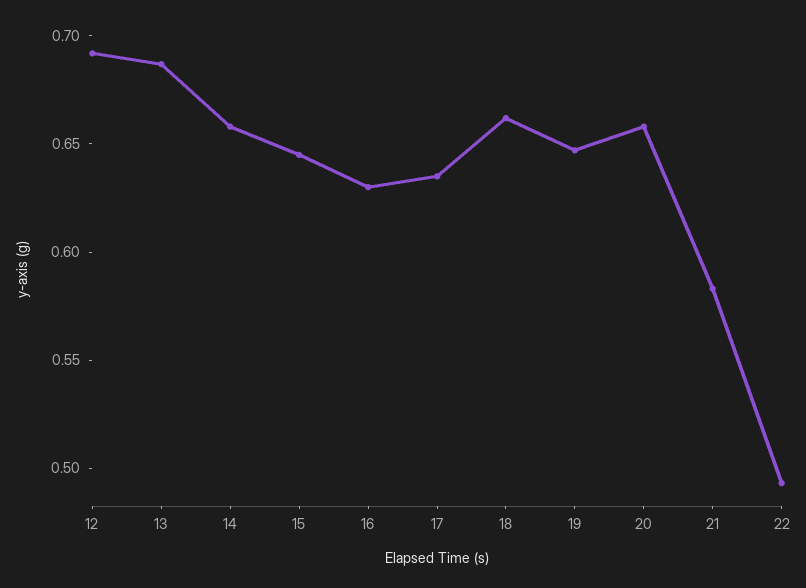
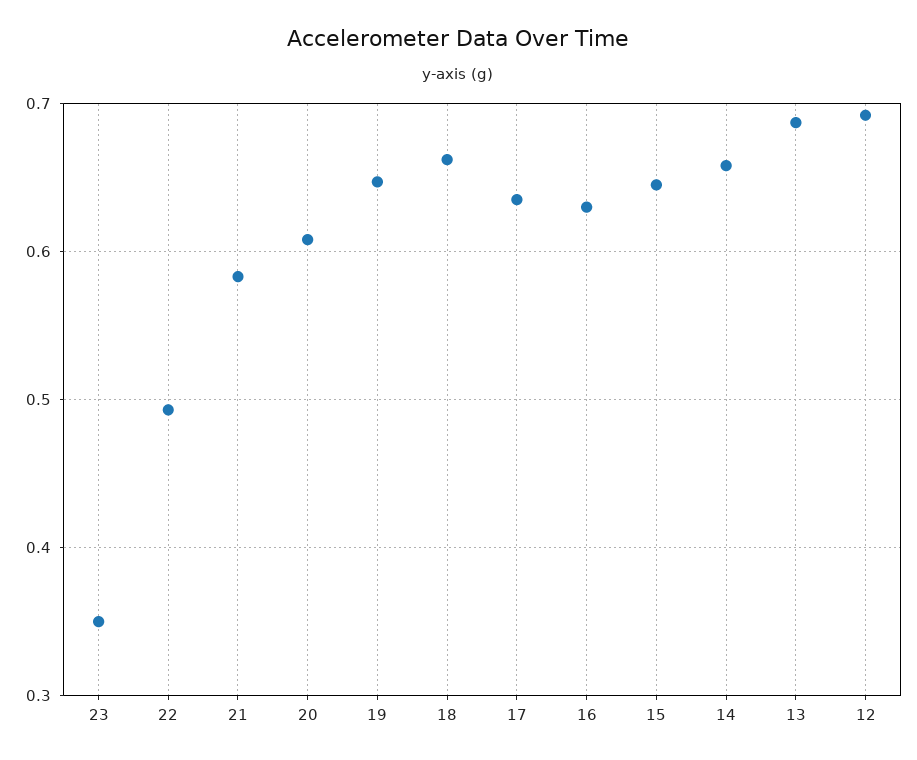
  {
    "12": 0.69,
    "13": 0.69,
    "14": 0.66,
    "15": 0.65,
    "16": 0.63,
    "17": 0.64,
    "18": 0.66,
    "19": 0.65,
-   "20": 0.66,
+   "20": 0.61,
    "21": 0.58,
-   "22": 0.49
+   "22": 0.49,
+   "23": 0.35
  }

